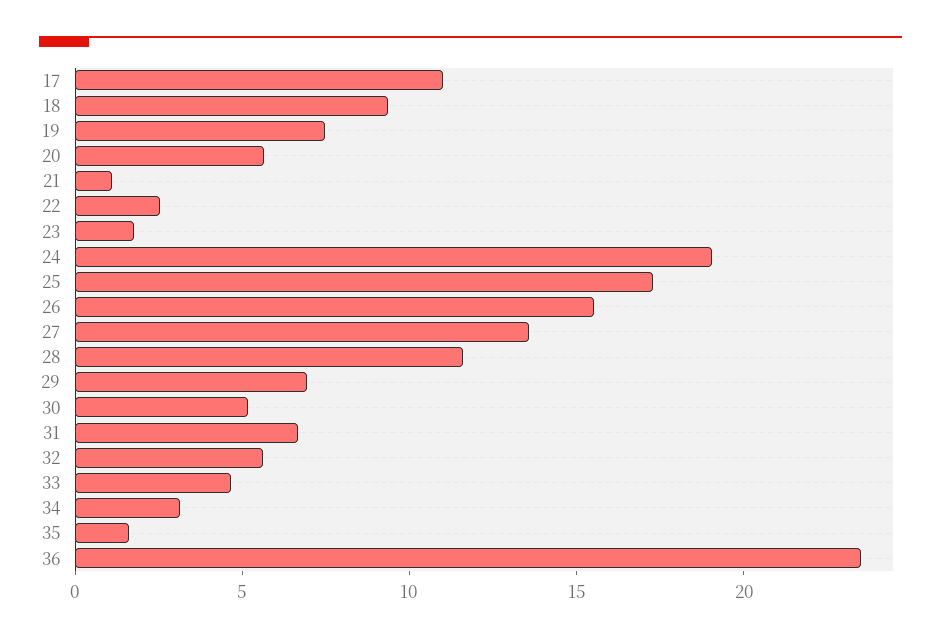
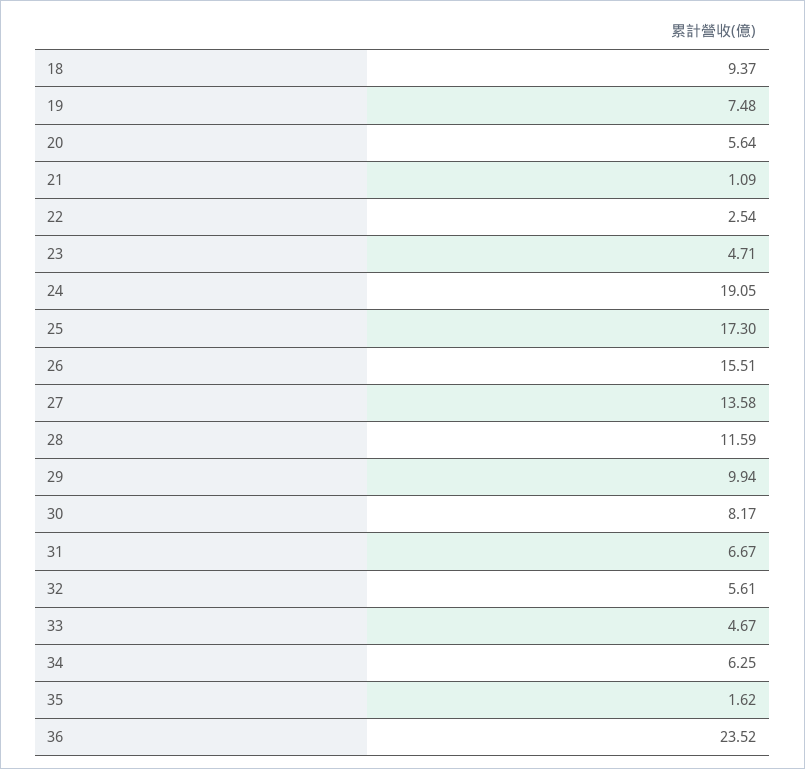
  {
-   "17": 11,
    "18": 9.37,
    "19": 7.48,
    "20": 5.64,
    "21": 1.09,
    "22": 2.54,
-   "23": 2,
+   "23": 4.71,
    "24": 19.05,
    "25": 17.3,
    "26": 15.51,
    "27": 13.58,
    "28": 11.59,
-   "29": 7,
+   "29": 9.94,
-   "30": 5,
+   "30": 8.17,
    "31": 6.67,
    "32": 5.61,
    "33": 4.67,
-   "34": 3,
+   "34": 6.25,
    "35": 1.62,
    "36": 23.52
  }

